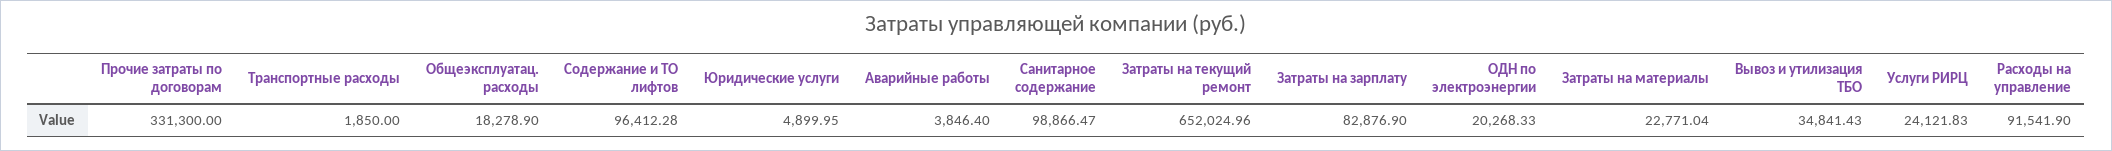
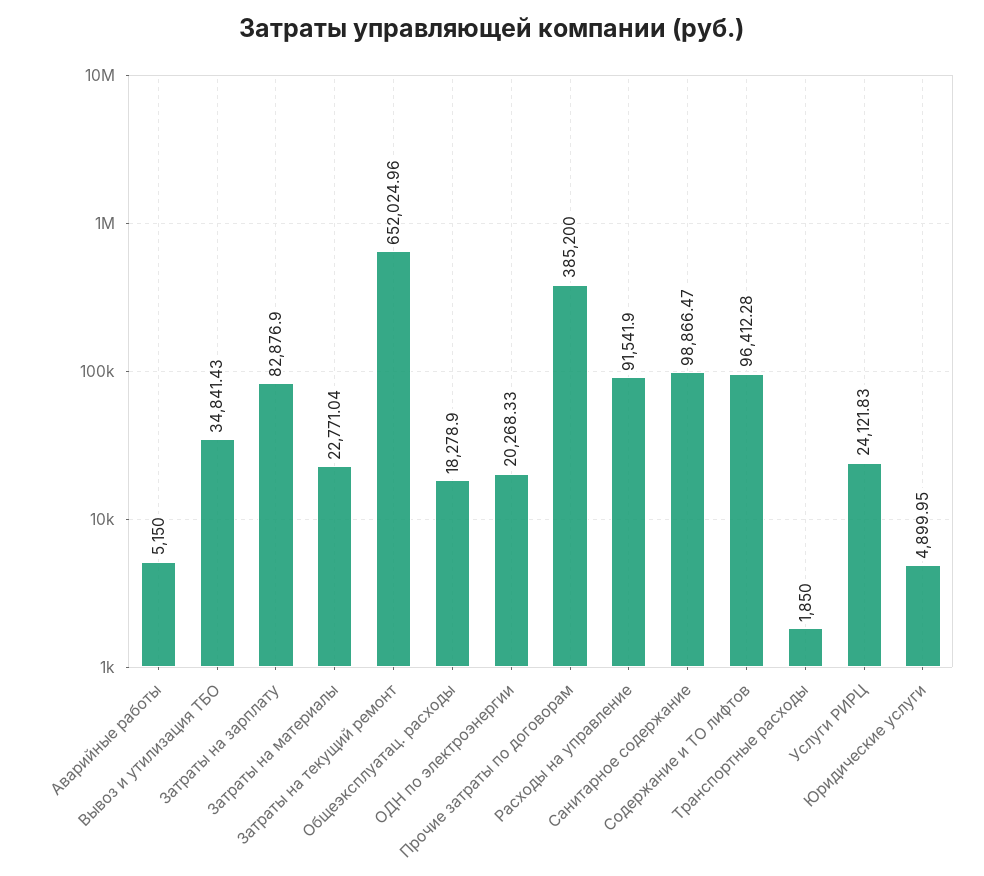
  {
-   "Прочие затраты по договорам": 331300,
+   "Прочие затраты по договорам": 385200,
    "Транспортные расходы": 1850,
    "Общеэксплуатац. расходы": 18278.9,
    "Содержание и ТО лифтов": 96412.28,
    "Юридические услуги": 4899.95,
-   "Аварийные работы": 3846.4,
+   "Аварийные работы": 5150,
    "Санитарное содержание": 98866.47,
    "Затраты на текущий ремонт": 652024.96,
    "Затраты на зарплату": 82876.9,
    "ОДН по электроэнергии": 20268.33,
    "Затраты на материалы": 22771.04,
    "Вывоз и утилизация ТБО": 34841.43,
    "Услуги РИРЦ": 24121.83,
    "Расходы на управление": 91541.9
  }

